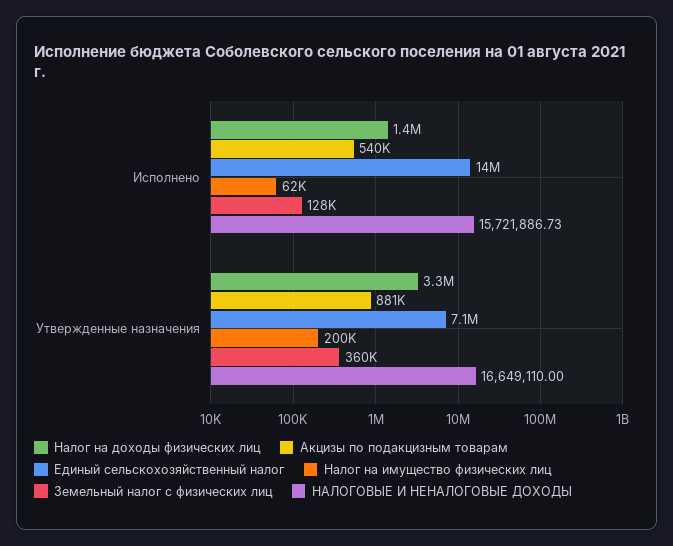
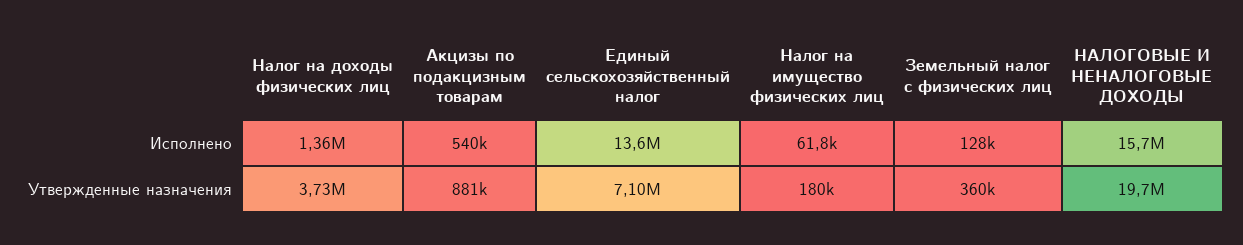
  {
    "Налог на доходы физических лиц": {
      "Исполнено": 1360000,
-     "Утвержденные назначения": 3300000
+     "Утвержденные назначения": 3730000
    },
    "Акцизы по подакцизным товарам": {
      "Исполнено": 540000,
      "Утвержденные назначения": 881000
    },
    "Единый сельскохозяйственный налог": {
      "Исполнено": 13600000,
      "Утвержденные назначения": 7100000
    },
    "Налог на имущество физических лиц": {
      "Исполнено": 61800,
-     "Утвержденные назначения": 200000
+     "Утвержденные назначения": 180000
    },
    "Земельный налог с физических лиц": {
      "Исполнено": 128000,
      "Утвержденные назначения": 360000
    },
    "НАЛОГОВЫЕ И НЕНАЛОГОВЫЕ ДОХОДЫ": {
      "Исполнено": 15721886.73,
-     "Утвержденные назначения": 16649110
+     "Утвержденные назначения": 19700000
    }
  }

